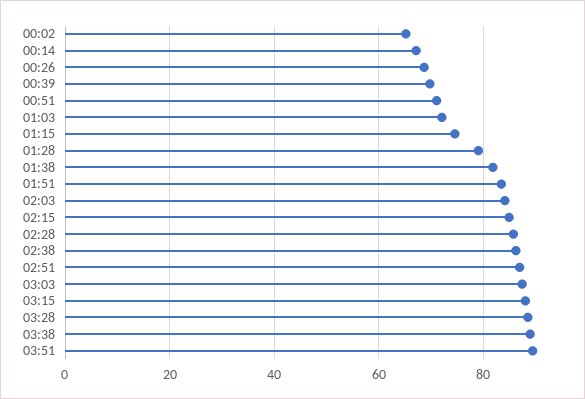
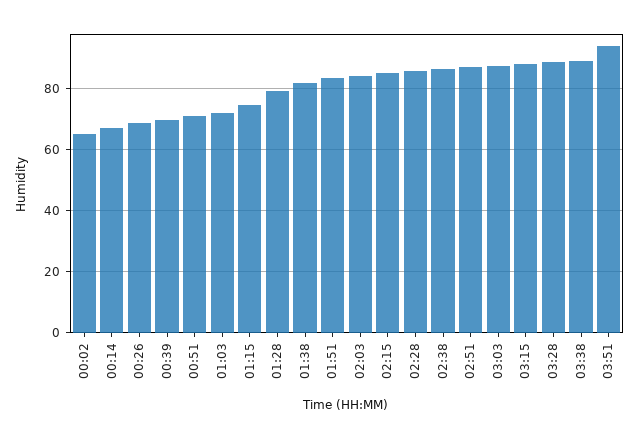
  {
    "00:02": 66,
    "00:14": 68,
    "00:26": 68,
    "00:39": 70,
    "00:51": 72,
    "01:03": 72,
    "01:15": 74,
    "01:28": 80,
    "01:38": 82,
    "01:51": 84,
    "02:03": 84,
    "02:15": 86,
    "02:28": 86,
    "02:38": 86,
    "02:51": 88,
    "03:03": 88,
    "03:15": 88,
    "03:28": 88,
    "03:38": 90,
-   "03:51": 90
+   "03:51": 94
  }

